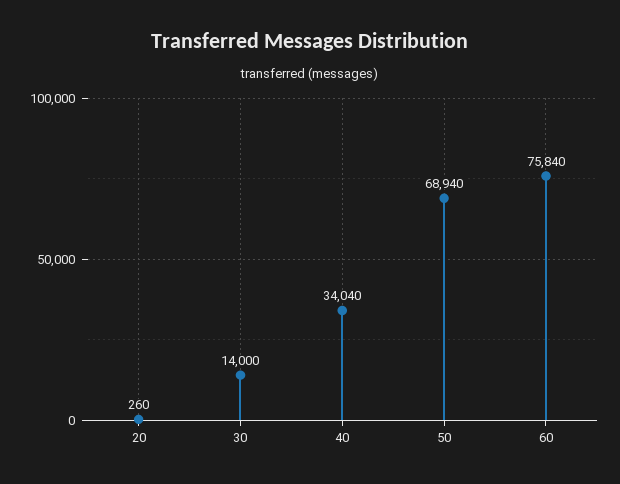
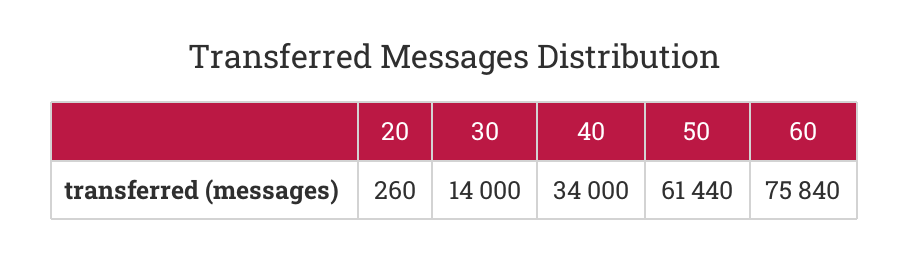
  {
    "20": 260,
    "30": 14000,
-   "40": 34040,
+   "40": 34000,
-   "50": 68940,
+   "50": 61440,
    "60": 75840
  }

